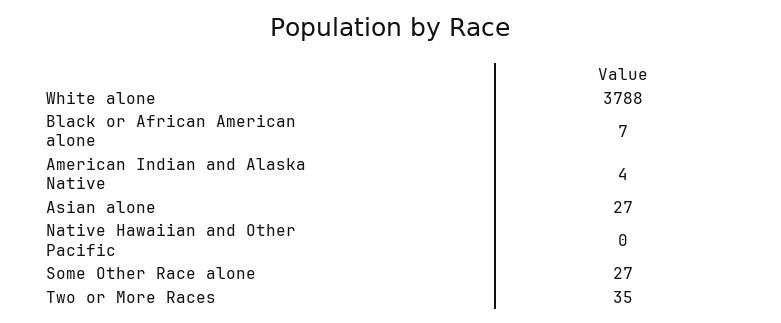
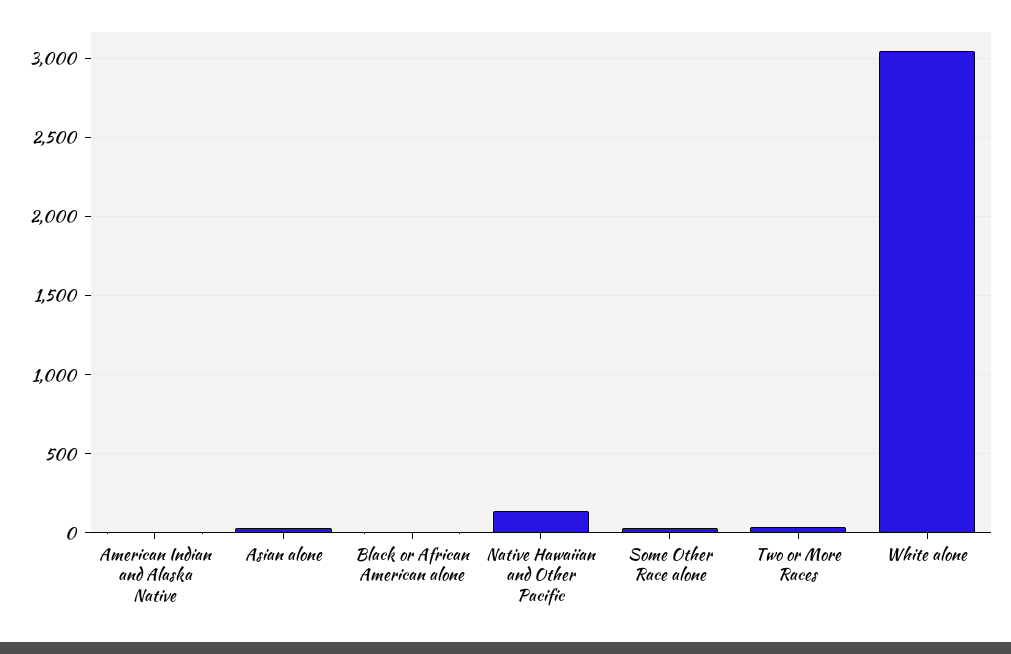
  {
-   "White alone": 3788,
+   "White alone": 3050,
    "Black or African American alone": 7,
    "American Indian and Alaska Native": 4,
    "Asian alone": 27,
-   "Native Hawaiian and Other Pacific": 0,
+   "Native Hawaiian and Other Pacific": 150,
    "Some Other Race alone": 27,
    "Two or More Races": 35
  }

